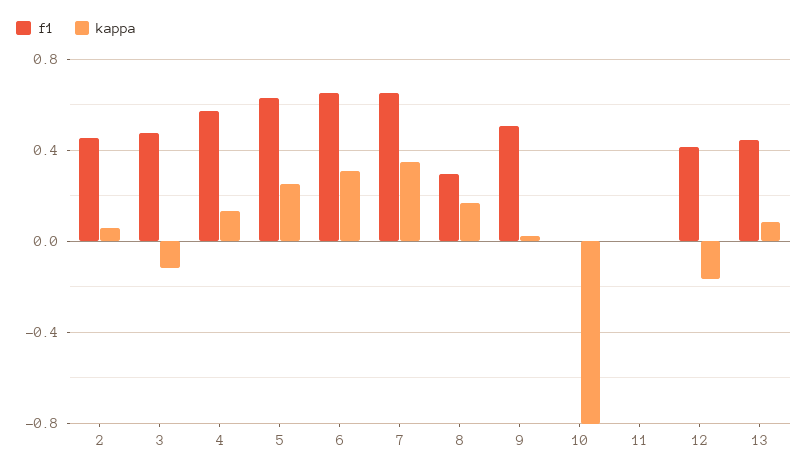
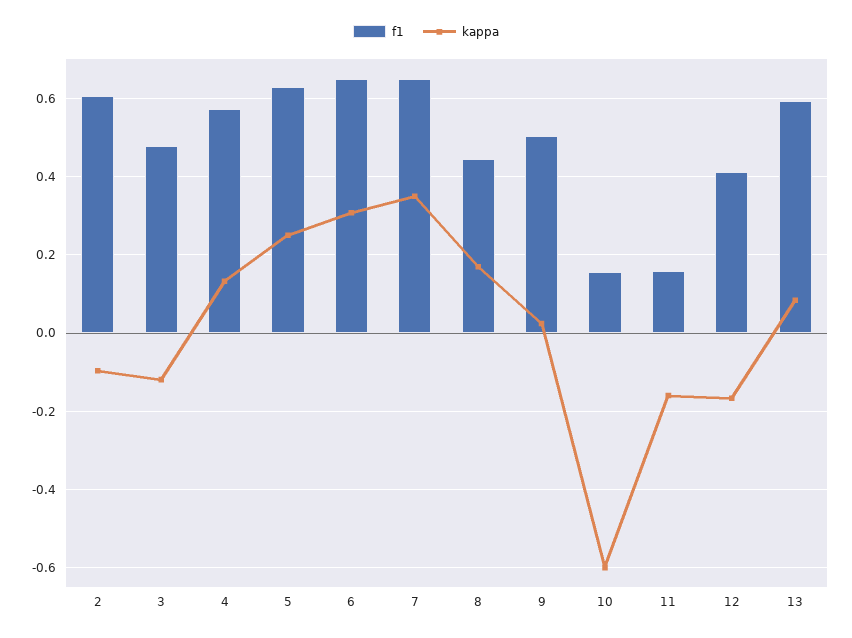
  {
    "f1": {
-     "2": 0.45,
+     "2": 0.6,
      "3": 0.48,
      "4": 0.58,
      "5": 0.62,
      "6": 0.64,
      "7": 0.64,
-     "8": 0.3,
+     "8": 0.44,
      "9": 0.5,
-     "10": 0,
+     "10": 0.16,
-     "11": 0,
+     "11": 0.16,
      "12": 0.42,
-     "13": 0.45
+     "13": 0.6
    },
    "kappa": {
-     "2": 0.05,
+     "2": -0.1,
      "3": -0.12,
      "4": 0.14,
      "5": 0.26,
      "6": 0.3,
      "7": 0.36,
      "8": 0.16,
      "9": 0.02,
-     "10": -0.8,
+     "10": -0.6,
-     "11": 0,
+     "11": -0.16,
      "12": -0.16,
      "13": 0.08
    }
  }

